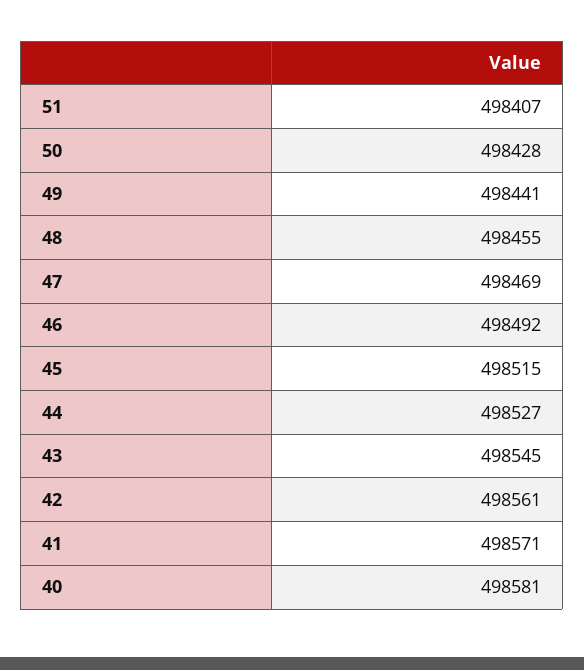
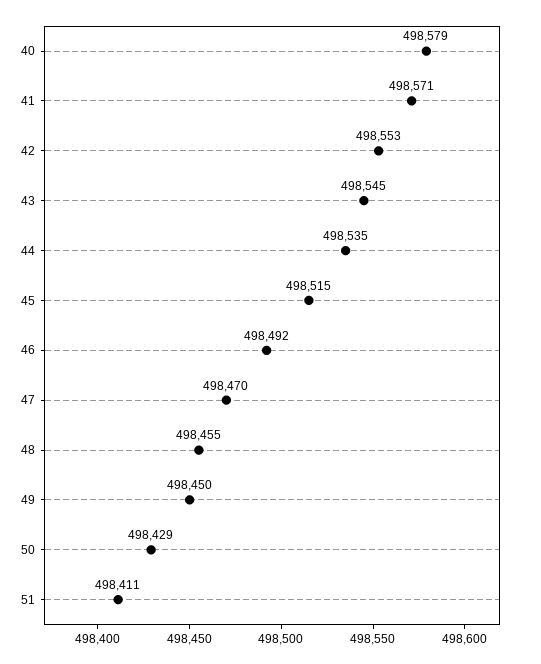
  {
-   "51": 498407,
+   "51": 498411,
-   "50": 498428,
+   "50": 498429,
-   "49": 498441,
+   "49": 498450,
    "48": 498455,
-   "47": 498469,
+   "47": 498470,
    "46": 498492,
    "45": 498515,
-   "44": 498527,
+   "44": 498535,
    "43": 498545,
-   "42": 498561,
+   "42": 498553,
    "41": 498571,
-   "40": 498581
+   "40": 498579
  }

